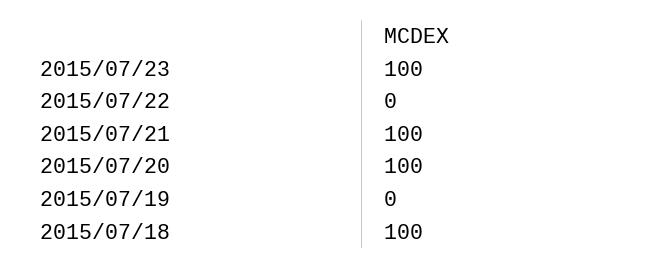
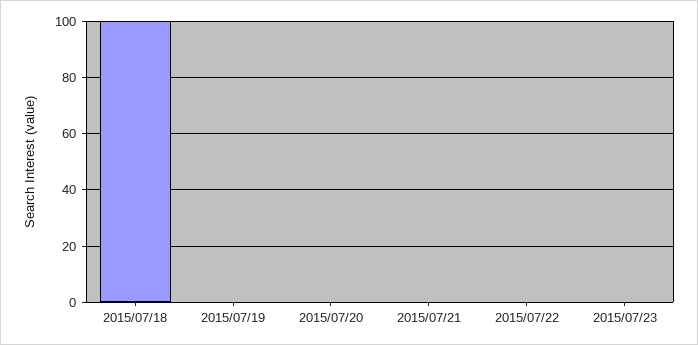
  {
-   "2015/07/23": 100,
+   "2015/07/23": 0,
    "2015/07/22": 0,
-   "2015/07/21": 100,
+   "2015/07/21": 0,
-   "2015/07/20": 100,
+   "2015/07/20": 0,
    "2015/07/19": 0,
    "2015/07/18": 100
  }

